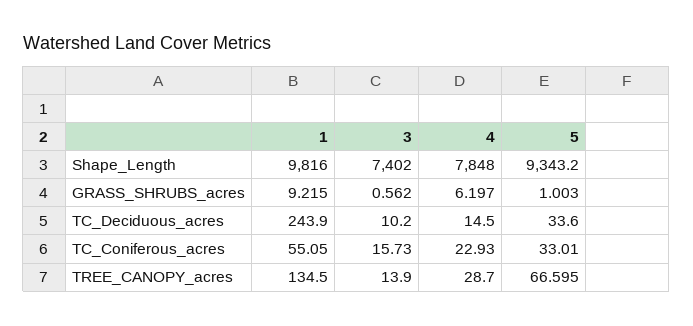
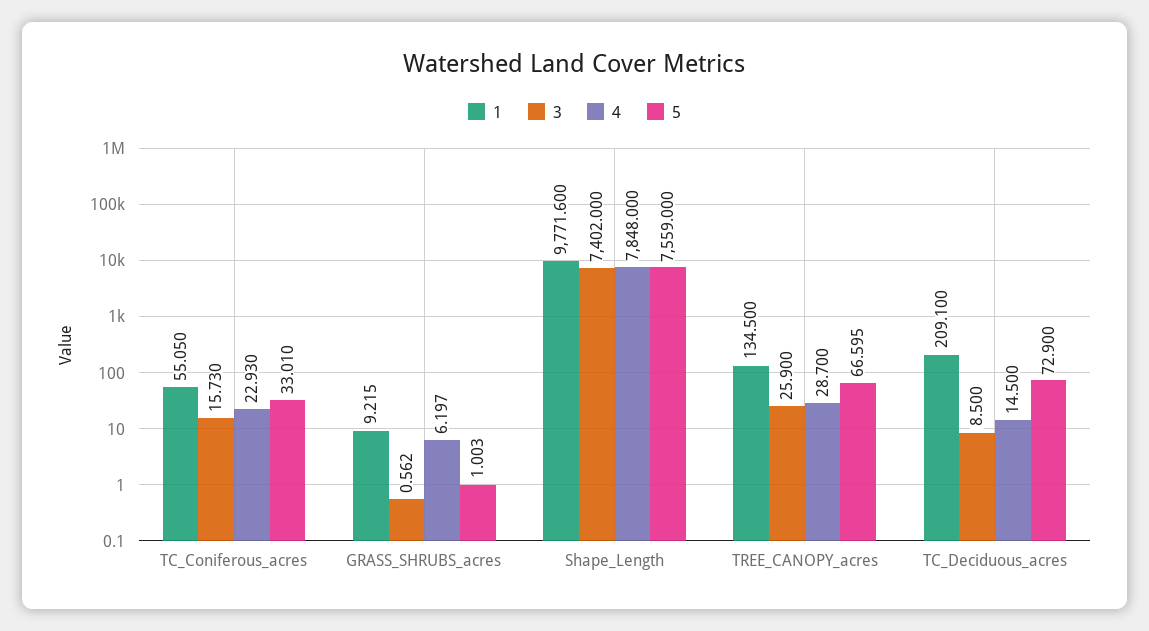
  {
    "1": {
-     "Shape_Length": 9816,
+     "Shape_Length": 9771.6,
      "GRASS_SHRUBS_acres": 9.215,
-     "TC_Deciduous_acres": 243.9,
+     "TC_Deciduous_acres": 209.1,
      "TC_Coniferous_acres": 55.05,
      "TREE_CANOPY_acres": 134.5
    },
    "3": {
      "Shape_Length": 7402,
      "GRASS_SHRUBS_acres": 0.562,
-     "TC_Deciduous_acres": 10.2,
+     "TC_Deciduous_acres": 8.5,
      "TC_Coniferous_acres": 15.73,
-     "TREE_CANOPY_acres": 13.9
+     "TREE_CANOPY_acres": 25.9
    },
    "4": {
      "Shape_Length": 7848,
      "GRASS_SHRUBS_acres": 6.197,
      "TC_Deciduous_acres": 14.5,
      "TC_Coniferous_acres": 22.93,
      "TREE_CANOPY_acres": 28.7
    },
    "5": {
-     "Shape_Length": 9343.2,
+     "Shape_Length": 7559,
      "GRASS_SHRUBS_acres": 1.003,
-     "TC_Deciduous_acres": 33.6,
+     "TC_Deciduous_acres": 72.9,
      "TC_Coniferous_acres": 33.01,
      "TREE_CANOPY_acres": 66.595
    }
  }

